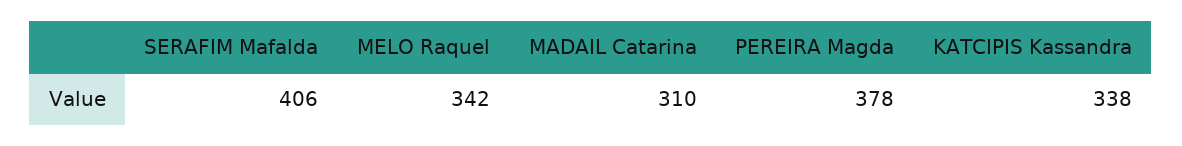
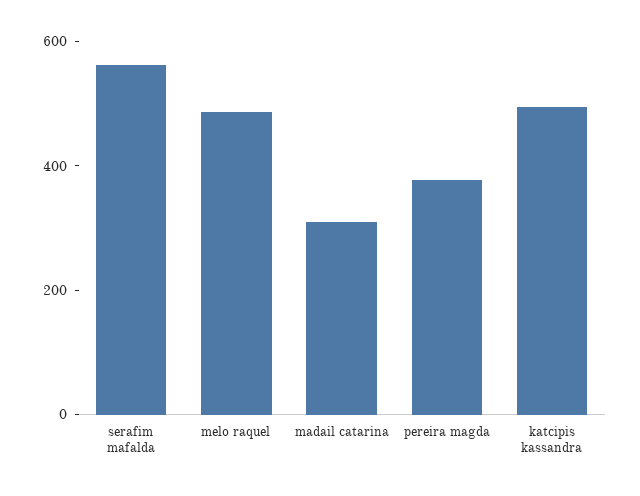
  {
-   "SERAFIM Mafalda": 406,
+   "SERAFIM Mafalda": 550,
-   "MELO Raquel": 342,
+   "MELO Raquel": 500,
    "MADAIL Catarina": 310,
    "PEREIRA Magda": 378,
-   "KATCIPIS Kassandra": 338
+   "KATCIPIS Kassandra": 500
  }

